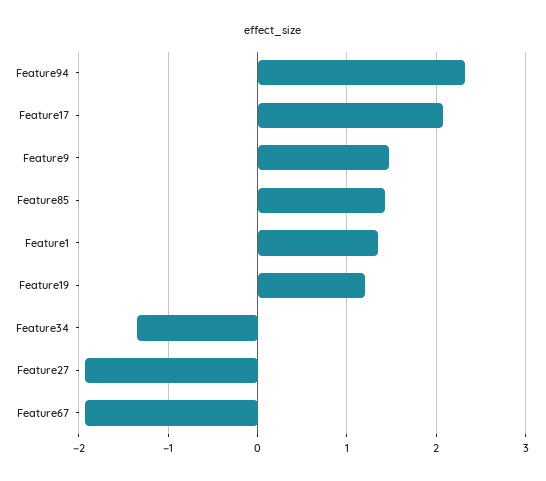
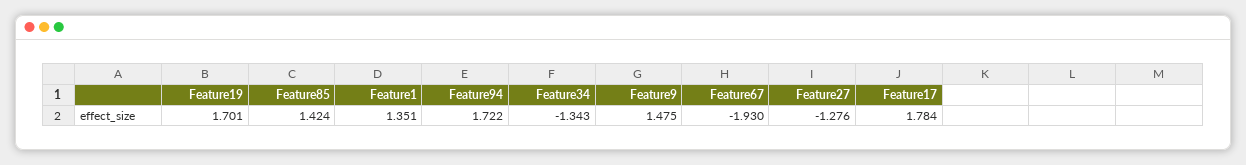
  {
-   "Feature94": 2.3,
+   "Feature94": 1.722,
-   "Feature17": 2.1,
+   "Feature17": 1.784,
    "Feature9": 1.475,
    "Feature85": 1.424,
    "Feature1": 1.351,
-   "Feature19": 1.2,
+   "Feature19": 1.701,
    "Feature34": -1.343,
-   "Feature27": -1.9,
+   "Feature27": -1.276,
    "Feature67": -1.93
  }

